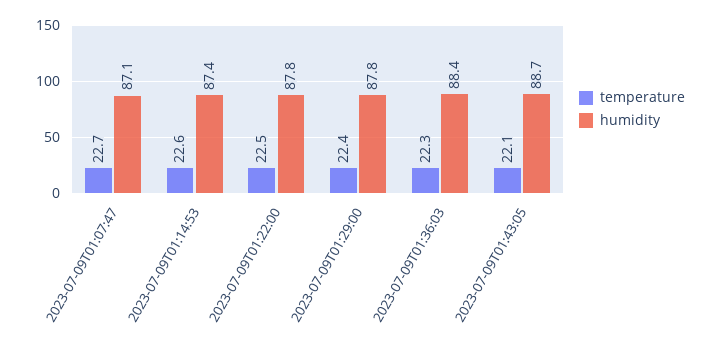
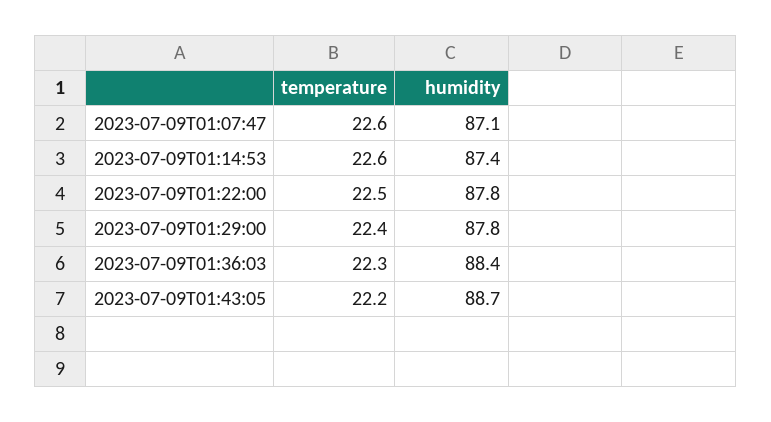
  {
    "temperature": {
-     "2023-07-09T01:07:47": 22.7,
+     "2023-07-09T01:07:47": 22.6,
      "2023-07-09T01:14:53": 22.6,
      "2023-07-09T01:22:00": 22.5,
      "2023-07-09T01:29:00": 22.4,
      "2023-07-09T01:36:03": 22.3,
-     "2023-07-09T01:43:05": 22.1
+     "2023-07-09T01:43:05": 22.2
    },
    "humidity": {
      "2023-07-09T01:07:47": 87.1,
      "2023-07-09T01:14:53": 87.4,
      "2023-07-09T01:22:00": 87.8,
      "2023-07-09T01:29:00": 87.8,
      "2023-07-09T01:36:03": 88.4,
      "2023-07-09T01:43:05": 88.7
    }
  }

